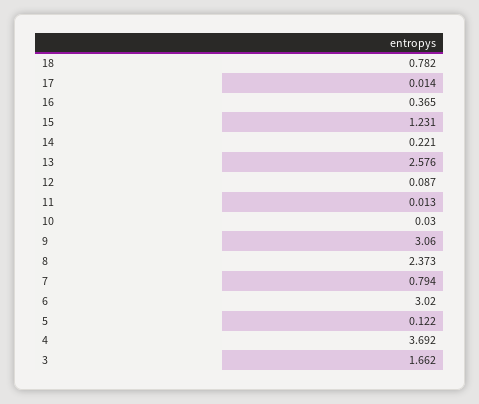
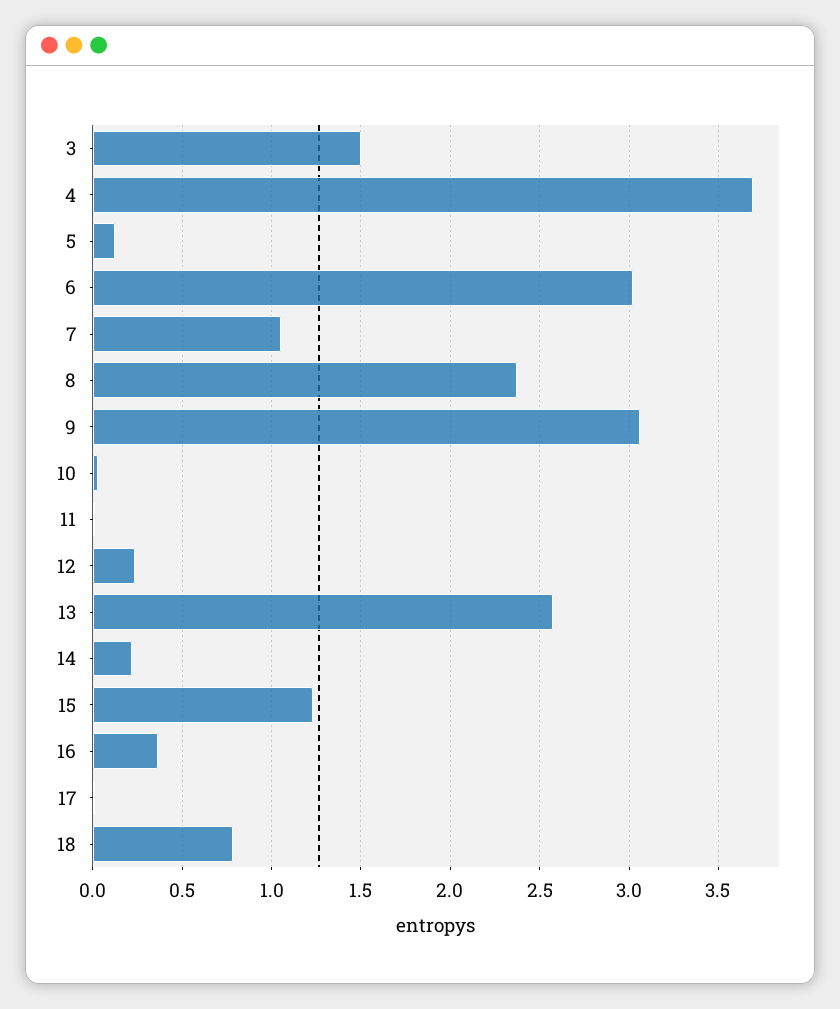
  {
    "18": 0.782,
    "17": 0.014,
    "16": 0.365,
    "15": 1.231,
    "14": 0.221,
    "13": 2.576,
-   "12": 0.087,
+   "12": 0.25,
    "11": 0.013,
    "10": 0.03,
    "9": 3.06,
    "8": 2.373,
-   "7": 0.794,
+   "7": 1.05,
    "6": 3.02,
    "5": 0.122,
    "4": 3.692,
-   "3": 1.662
+   "3": 1.5
  }

